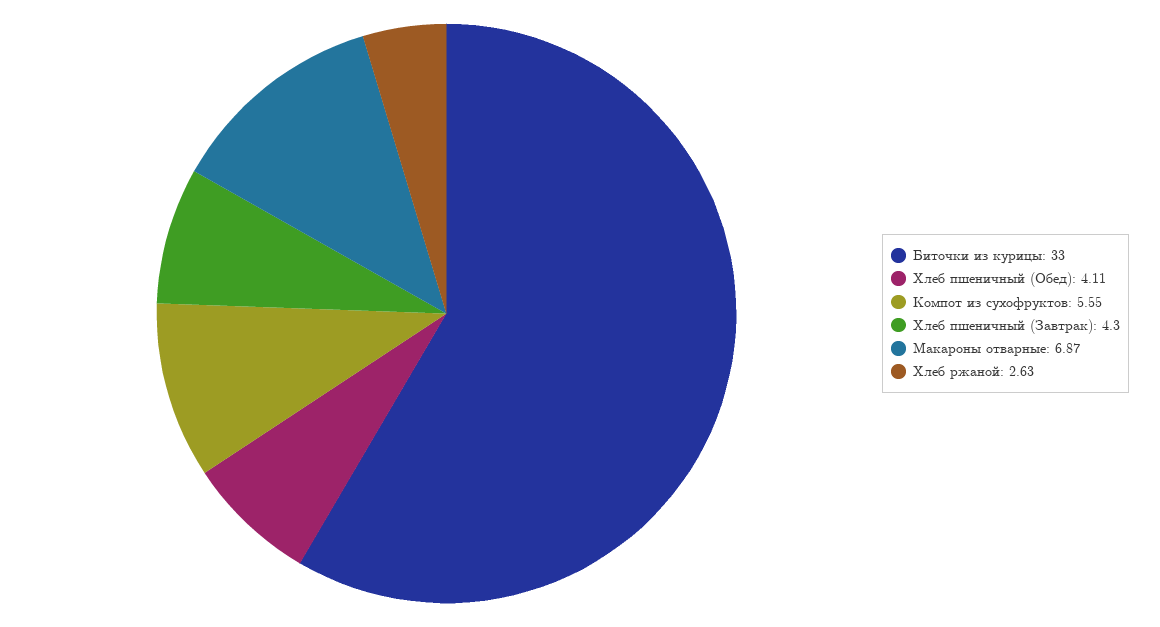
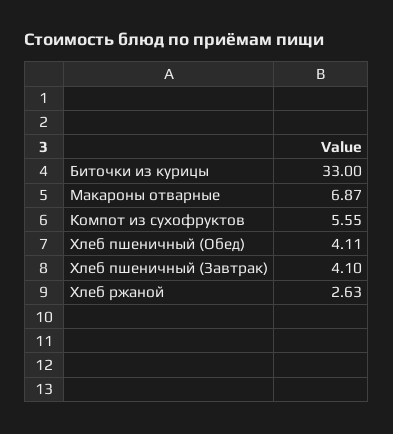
  {
    "Биточки из курицы": 33,
    "Хлеб пшеничный (Обед)": 4.11,
    "Компот из сухофруктов": 5.55,
-   "Хлеб пшеничный (Завтрак)": 4.3,
+   "Хлеб пшеничный (Завтрак)": 4.1,
    "Макароны отварные": 6.87,
    "Хлеб ржаной": 2.63
  }

